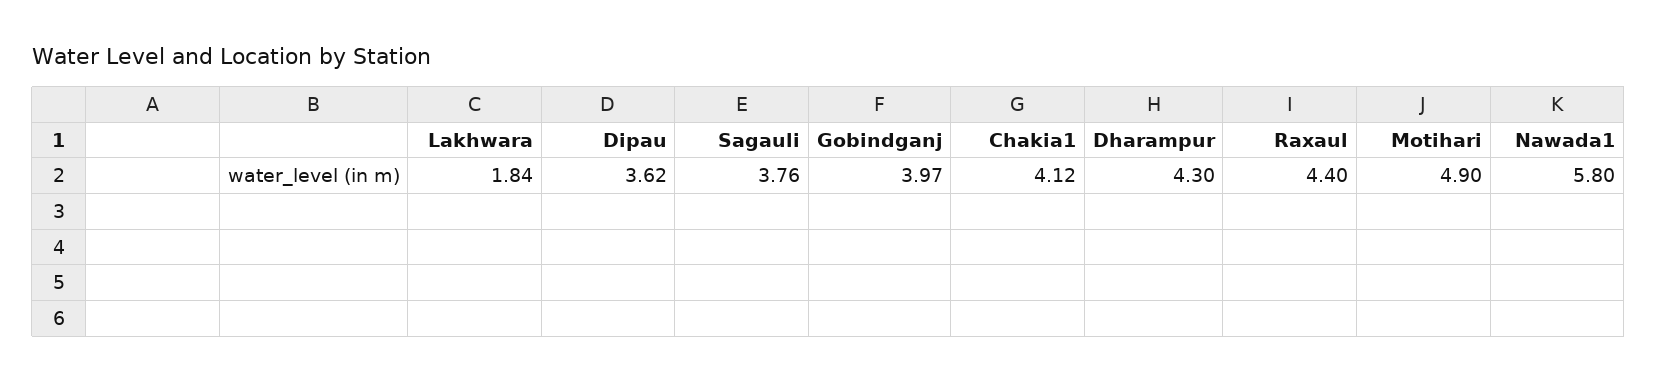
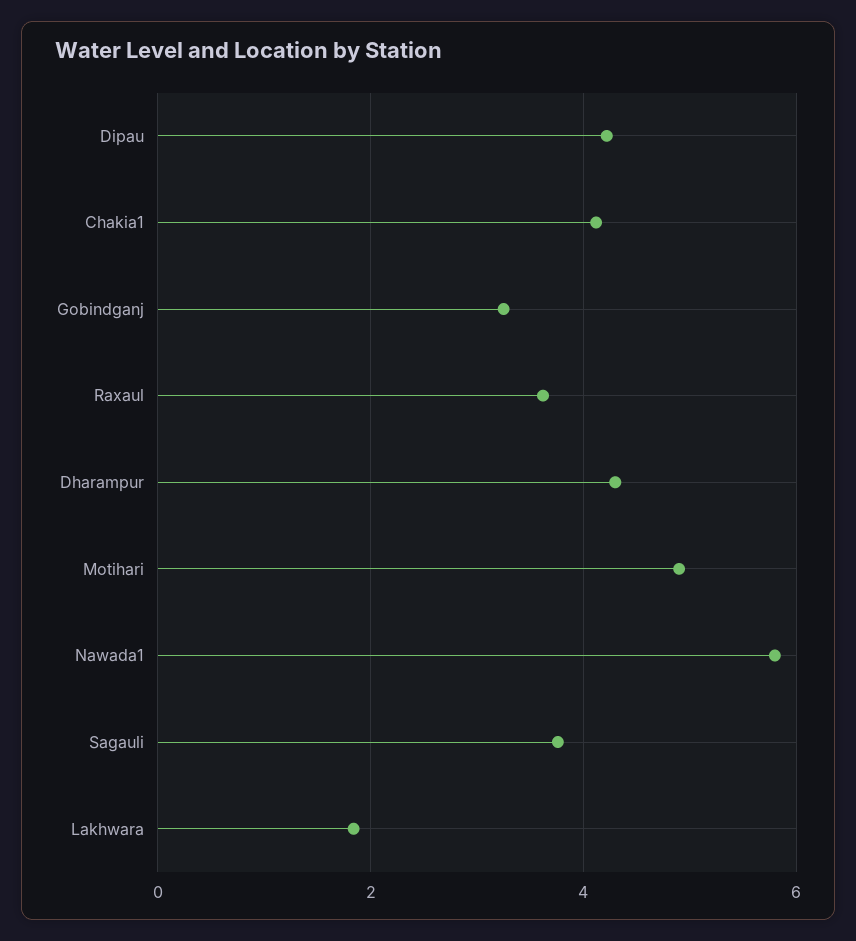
  {
    "Lakhwara": 1.84,
-   "Dipau": 3.62,
+   "Dipau": 4.2,
    "Sagauli": 3.76,
-   "Gobindganj": 3.97,
+   "Gobindganj": 3.2,
    "Chakia1": 4.12,
    "Dharampur": 4.3,
-   "Raxaul": 4.4,
+   "Raxaul": 3.6,
    "Motihari": 4.9,
    "Nawada1": 5.8
  }

